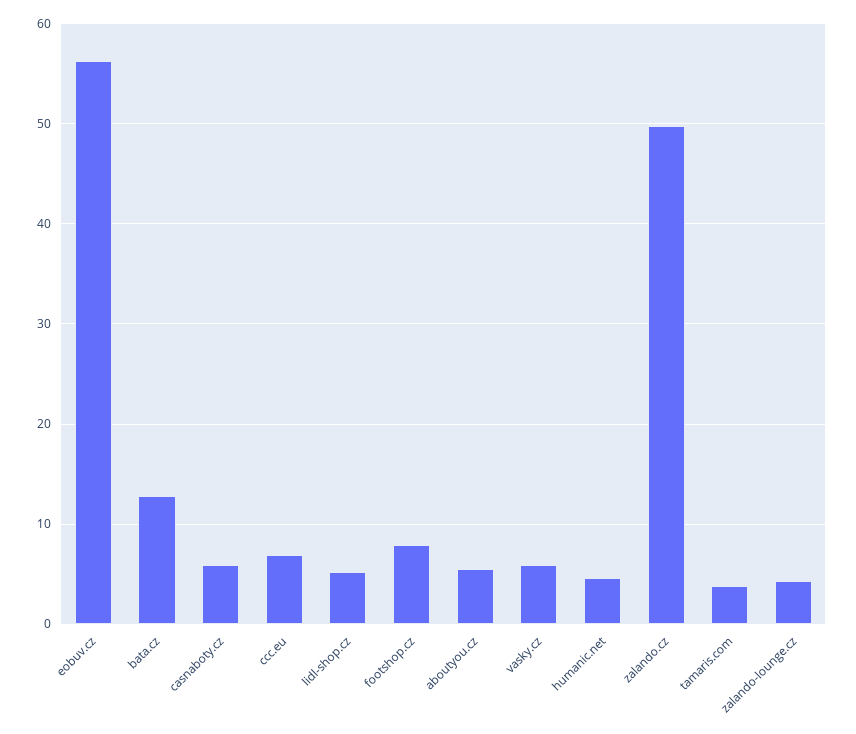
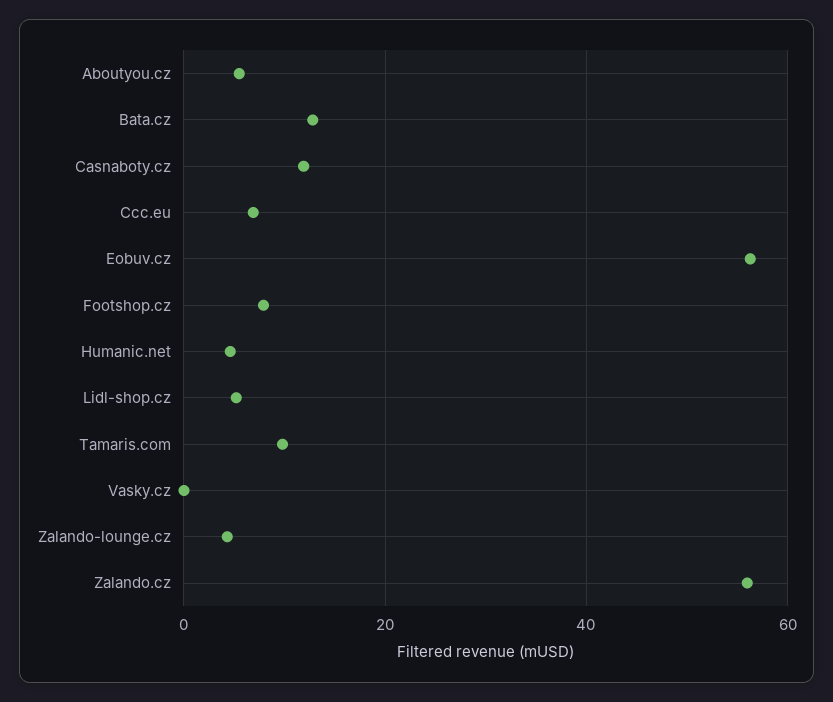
  {
    "eobuv.cz": 56,
    "bata.cz": 13,
-   "casnaboty.cz": 6,
+   "casnaboty.cz": 12,
    "ccc.eu": 7,
    "lidl-shop.cz": 5,
    "footshop.cz": 8,
    "aboutyou.cz": 6,
-   "vasky.cz": 6,
+   "vasky.cz": 0,
    "humanic.net": 5,
-   "zalando.cz": 50,
+   "zalando.cz": 56,
-   "tamaris.com": 4,
+   "tamaris.com": 10,
    "zalando-lounge.cz": 4
  }

